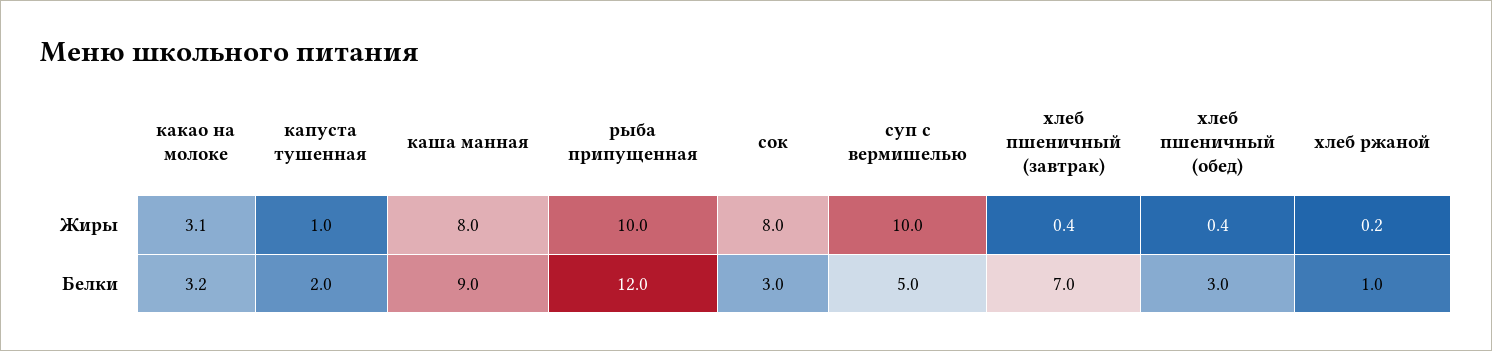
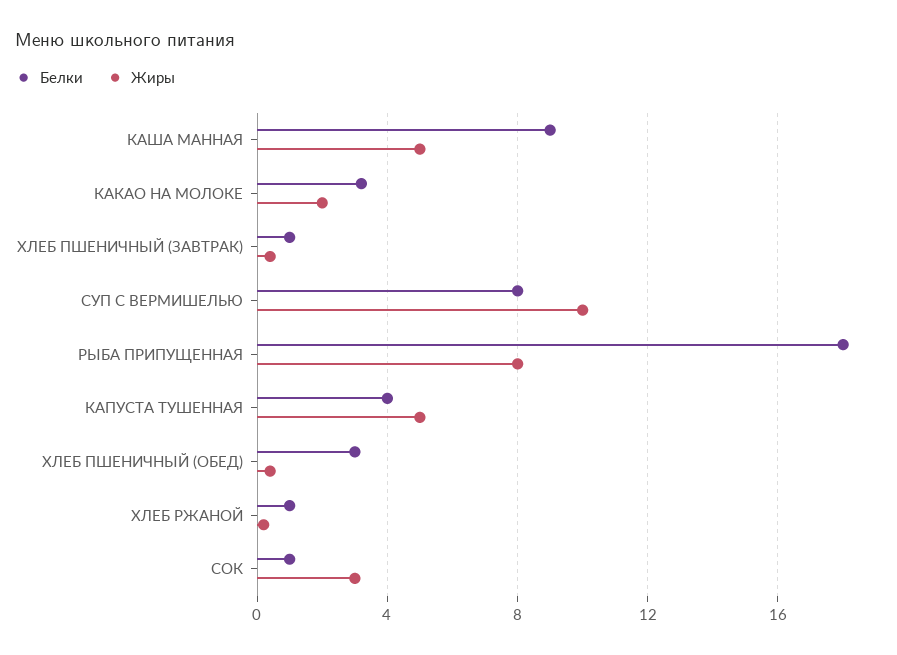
  {
    "Жиры": {
-     "какао на молоке": 3.1,
+     "какао на молоке": 2,
-     "капуста тушенная": 1,
+     "капуста тушенная": 5,
-     "каша манная": 8,
+     "каша манная": 5,
-     "рыба припущенная": 10,
+     "рыба припущенная": 8,
-     "сок": 8,
+     "сок": 3,
      "суп с вермишелью": 10,
      "хлеб пшеничный (завтрак)": 0.4,
      "хлеб пшеничный (обед)": 0.4,
      "хлеб ржаной": 0.2
    },
    "Белки": {
      "какао на молоке": 3.2,
-     "капуста тушенная": 2,
+     "капуста тушенная": 4,
      "каша манная": 9,
-     "рыба припущенная": 12,
+     "рыба припущенная": 18,
-     "сок": 3,
+     "сок": 1,
-     "суп с вермишелью": 5,
+     "суп с вермишелью": 8,
-     "хлеб пшеничный (завтрак)": 7,
+     "хлеб пшеничный (завтрак)": 1,
      "хлеб пшеничный (обед)": 3,
      "хлеб ржаной": 1
    }
  }

